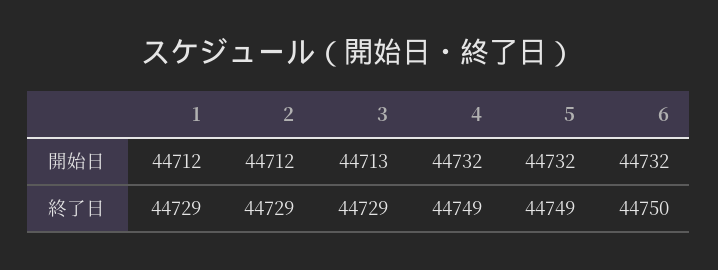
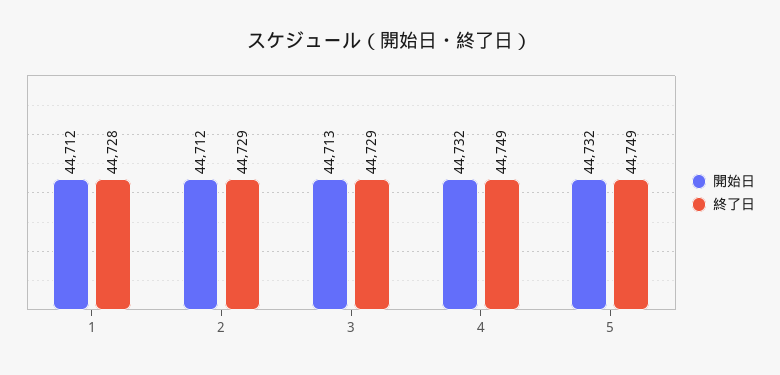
  {
    "開始日": {
      "1": 44712,
      "2": 44712,
      "3": 44713,
      "4": 44732,
-     "5": 44732,
+     "5": 44732
-     "6": 44732
    },
    "終了日": {
-     "1": 44729,
+     "1": 44728,
      "2": 44729,
      "3": 44729,
      "4": 44749,
-     "5": 44749,
+     "5": 44749
-     "6": 44750
    }
  }

